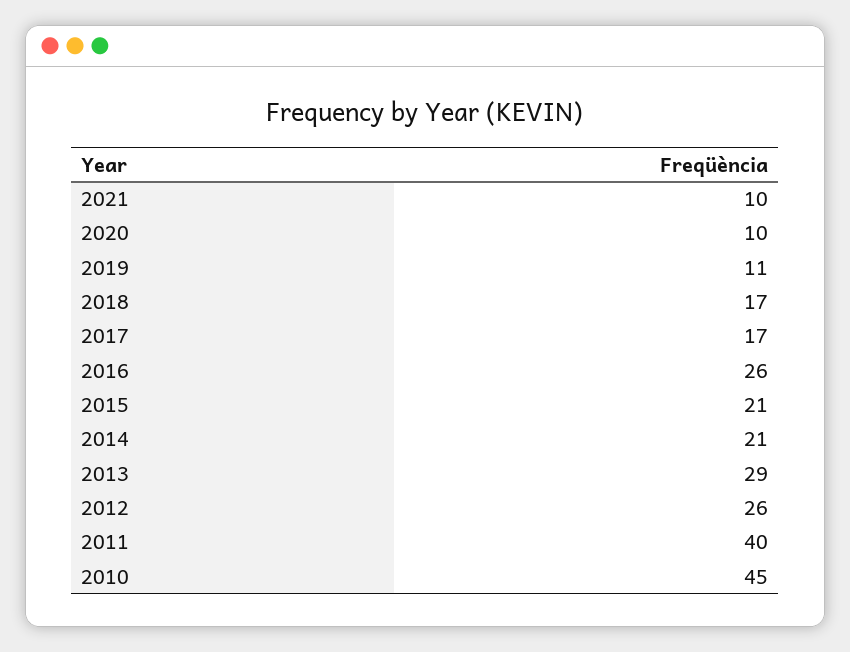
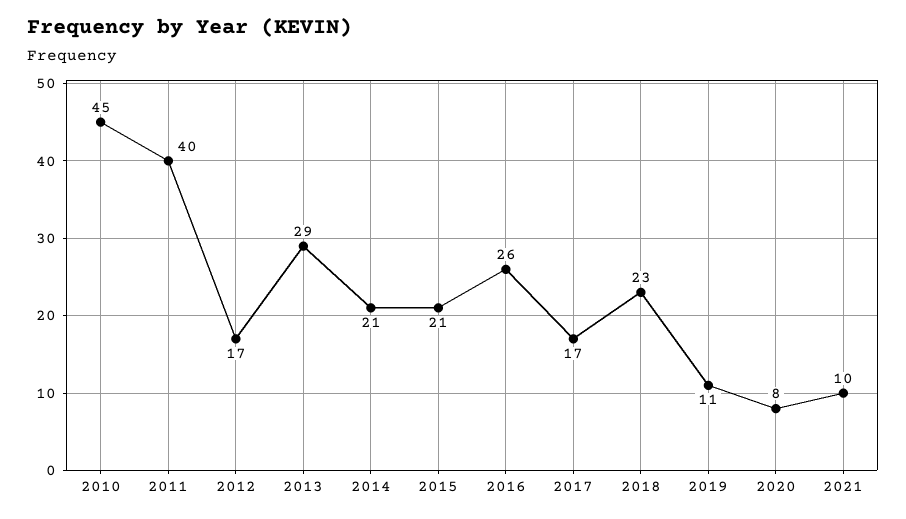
  {
    "2021": 10,
-   "2020": 10,
+   "2020": 8,
    "2019": 11,
-   "2018": 17,
+   "2018": 23,
    "2017": 17,
    "2016": 26,
    "2015": 21,
    "2014": 21,
    "2013": 29,
-   "2012": 26,
+   "2012": 17,
    "2011": 40,
    "2010": 45
  }

